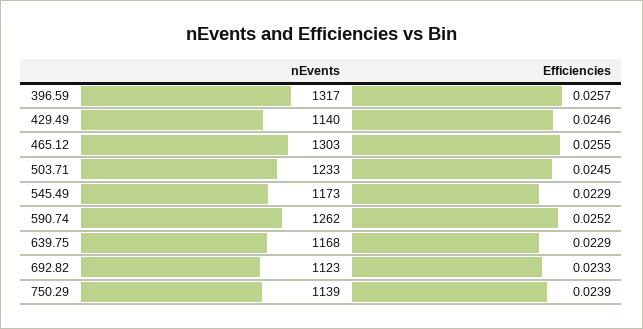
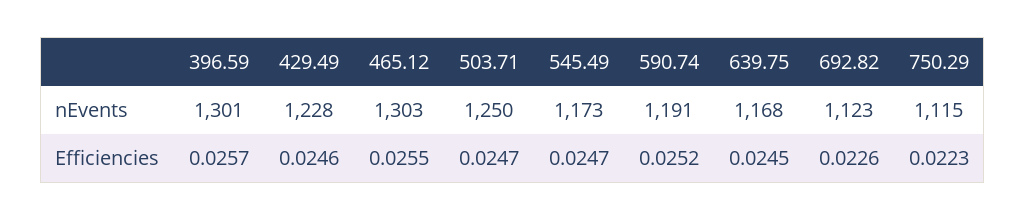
  {
    "nEvents": {
-     "396.59": 1317,
+     "396.59": 1301,
-     "429.49": 1140,
+     "429.49": 1228,
      "465.12": 1303,
-     "503.71": 1233,
+     "503.71": 1250,
      "545.49": 1173,
-     "590.74": 1262,
+     "590.74": 1191,
      "639.75": 1168,
      "692.82": 1123,
-     "750.29": 1139
+     "750.29": 1115
    },
    "Efficiencies": {
      "396.59": 0.0257,
      "429.49": 0.0246,
      "465.12": 0.0255,
-     "503.71": 0.0245,
+     "503.71": 0.0247,
-     "545.49": 0.0229,
+     "545.49": 0.0247,
      "590.74": 0.0252,
-     "639.75": 0.0229,
+     "639.75": 0.0245,
-     "692.82": 0.0233,
+     "692.82": 0.0226,
-     "750.29": 0.0239
+     "750.29": 0.0223
    }
  }

